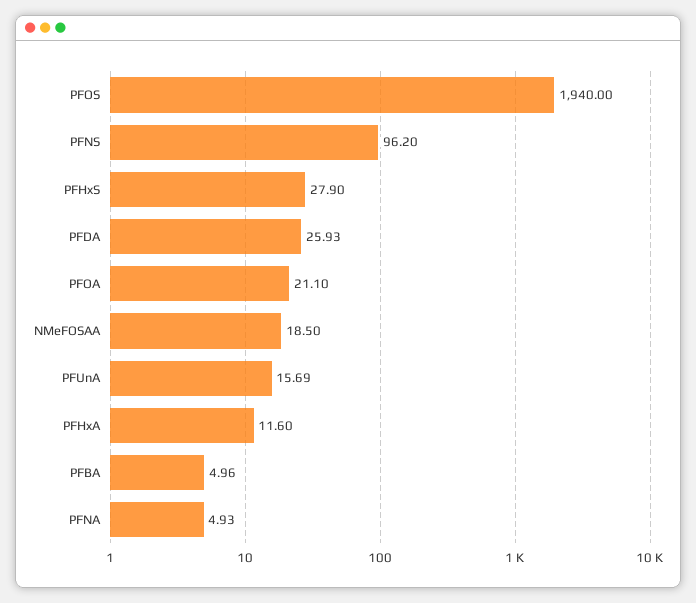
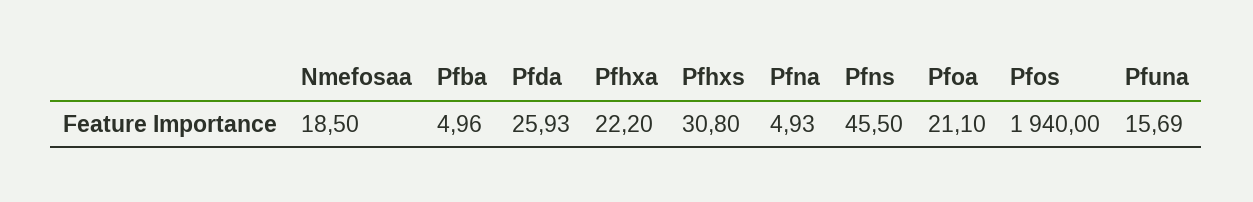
  {
    "PFOS": 1940,
-   "PFNS": 96.2,
+   "PFNS": 45.5,
-   "PFHxS": 27.9,
+   "PFHxS": 30.8,
    "PFDA": 25.93,
    "PFOA": 21.1,
    "NMeFOSAA": 18.5,
    "PFUnA": 15.69,
-   "PFHxA": 11.6,
+   "PFHxA": 22.2,
    "PFBA": 4.96,
    "PFNA": 4.93
  }

